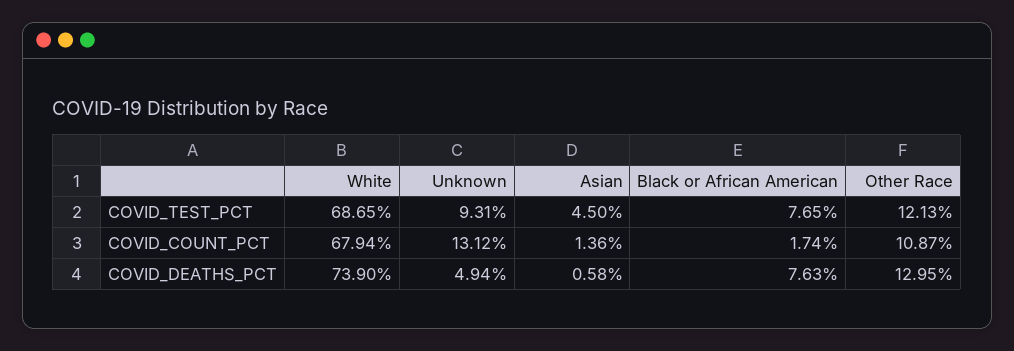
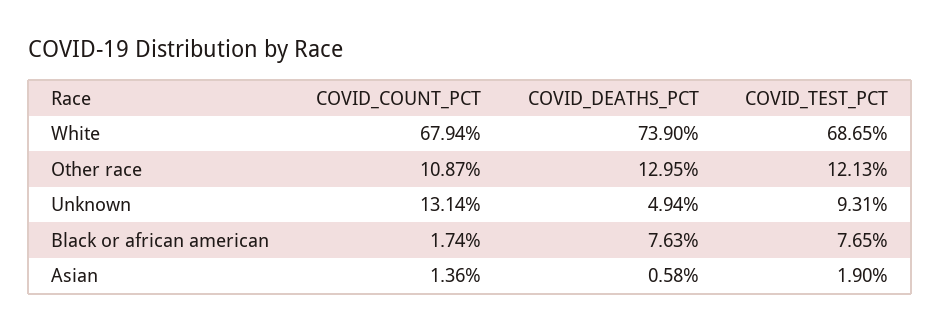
  {
    "White": {
      "COVID_TEST_PCT": 68.65,
      "COVID_COUNT_PCT": 67.94,
      "COVID_DEATHS_PCT": 73.9
    },
    "Unknown": {
      "COVID_TEST_PCT": 9.31,
-     "COVID_COUNT_PCT": 13.12,
+     "COVID_COUNT_PCT": 13.14,
      "COVID_DEATHS_PCT": 4.94
    },
    "Asian": {
-     "COVID_TEST_PCT": 4.5,
+     "COVID_TEST_PCT": 1.9,
      "COVID_COUNT_PCT": 1.36,
      "COVID_DEATHS_PCT": 0.58
    },
    "Black or African American": {
      "COVID_TEST_PCT": 7.65,
      "COVID_COUNT_PCT": 1.74,
      "COVID_DEATHS_PCT": 7.63
    },
    "Other Race": {
      "COVID_TEST_PCT": 12.13,
      "COVID_COUNT_PCT": 10.87,
      "COVID_DEATHS_PCT": 12.95
    }
  }

